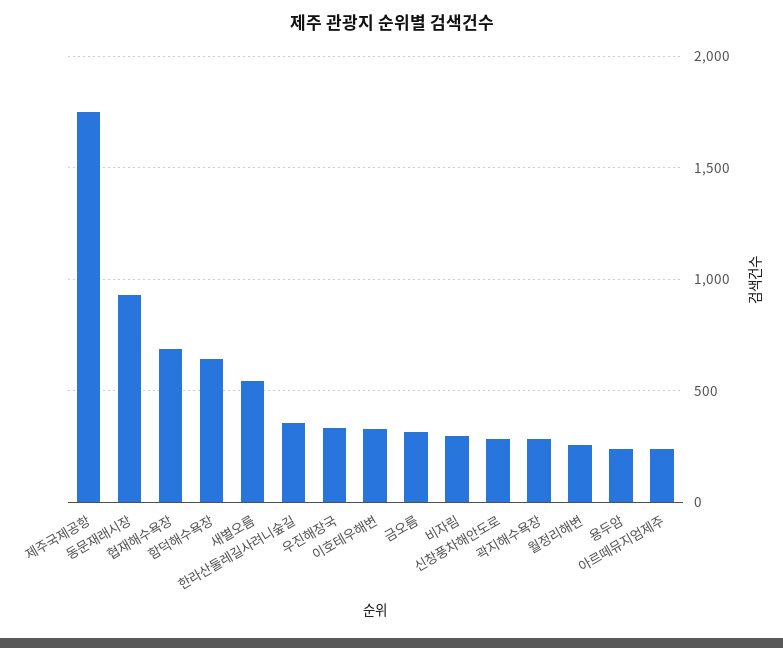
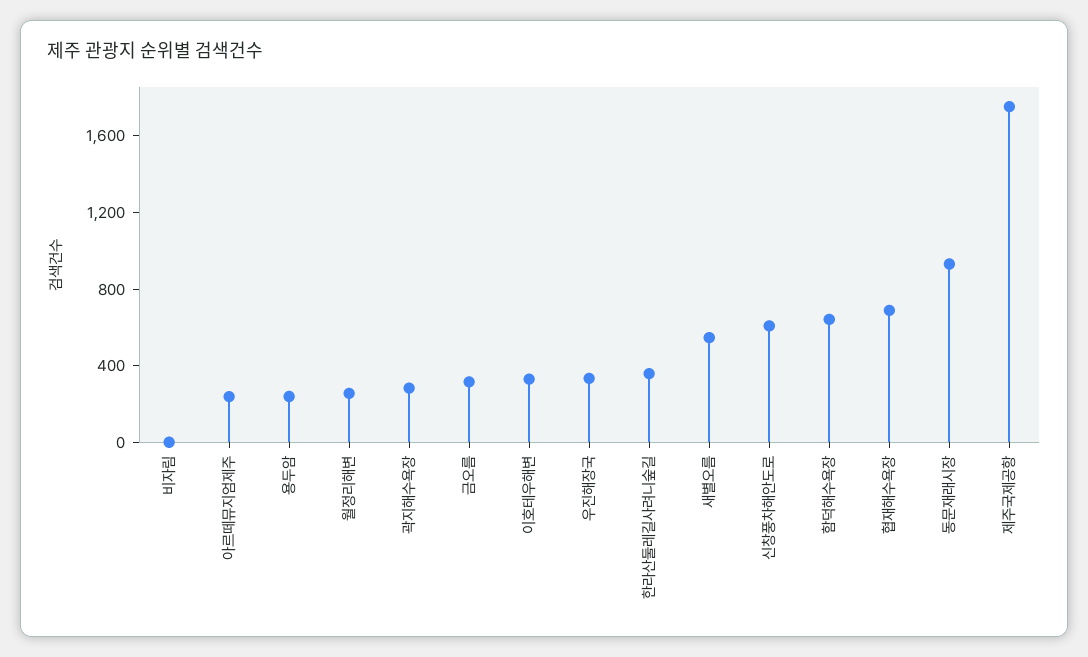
  {
    "제주국제공항": 1750,
    "동문재래시장": 950,
    "협재해수욕장": 700,
    "함덕해수욕장": 650,
    "새별오름": 550,
    "한라산둘레길사려니숲길": 350,
    "우진해장국": 350,
    "이호테우해변": 350,
    "금오름": 300,
-   "비자림": 300,
+   "비자림": 0,
-   "신창풍차해안도로": 300,
+   "신창풍차해안도로": 600,
    "곽지해수욕장": 300,
    "월정리해변": 250,
    "용두암": 250,
    "아르떼뮤지엄제주": 250
  }

